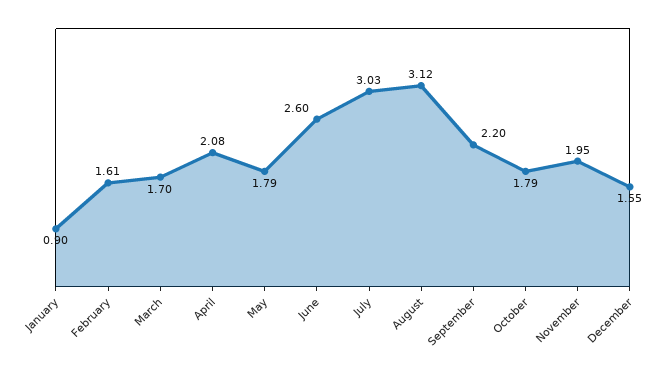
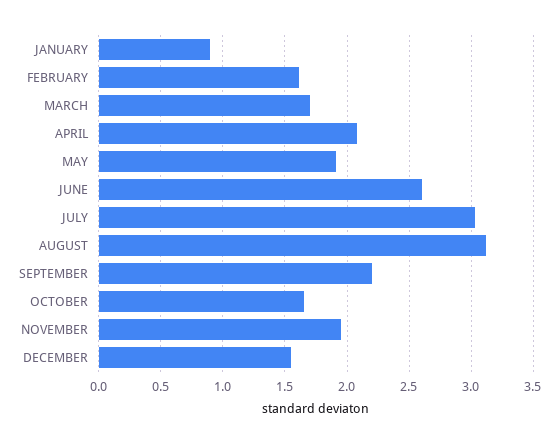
  {
    "January": 0.9,
    "February": 1.61,
    "March": 1.7,
    "April": 2.08,
-   "May": 1.79,
+   "May": 1.9,
    "June": 2.6,
    "July": 3.03,
    "August": 3.12,
    "September": 2.2,
-   "October": 1.79,
+   "October": 1.65,
    "November": 1.95,
    "December": 1.55
  }

